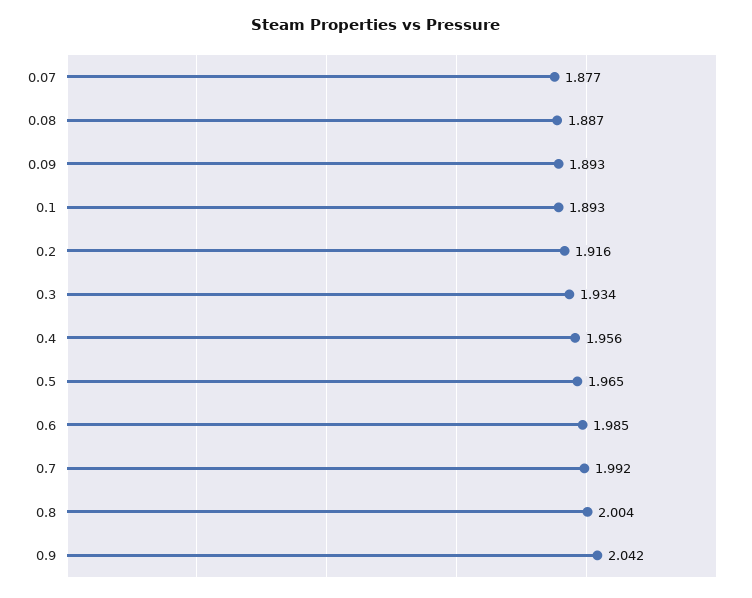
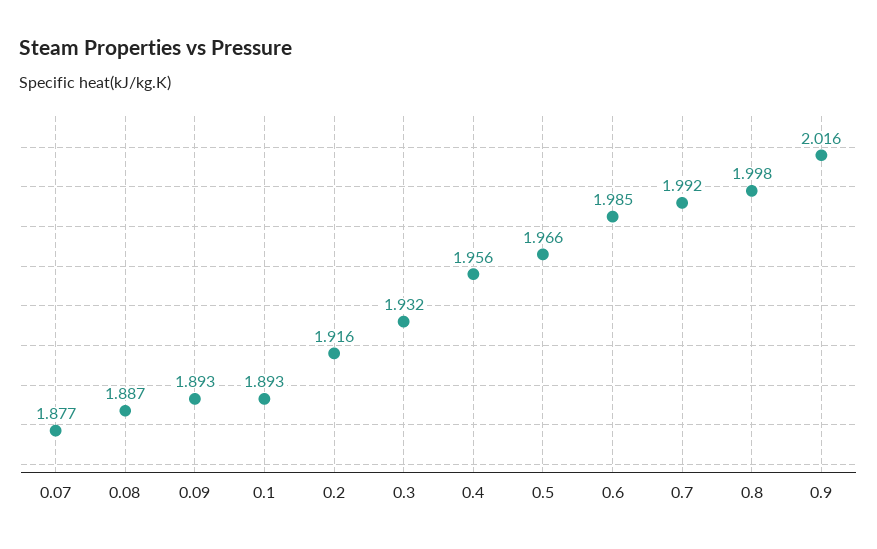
  {
    "0.07": 1.877,
    "0.08": 1.887,
    "0.09": 1.893,
    "0.1": 1.893,
    "0.2": 1.916,
-   "0.3": 1.934,
+   "0.3": 1.932,
    "0.4": 1.956,
-   "0.5": 1.965,
+   "0.5": 1.966,
    "0.6": 1.985,
    "0.7": 1.992,
-   "0.8": 2.004,
+   "0.8": 1.998,
-   "0.9": 2.042
+   "0.9": 2.016
  }

